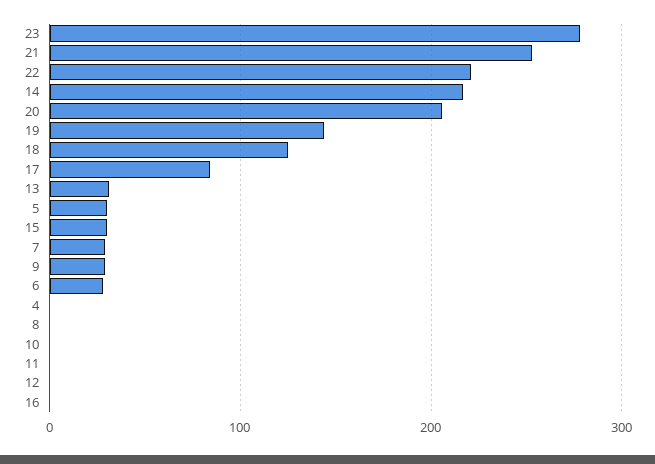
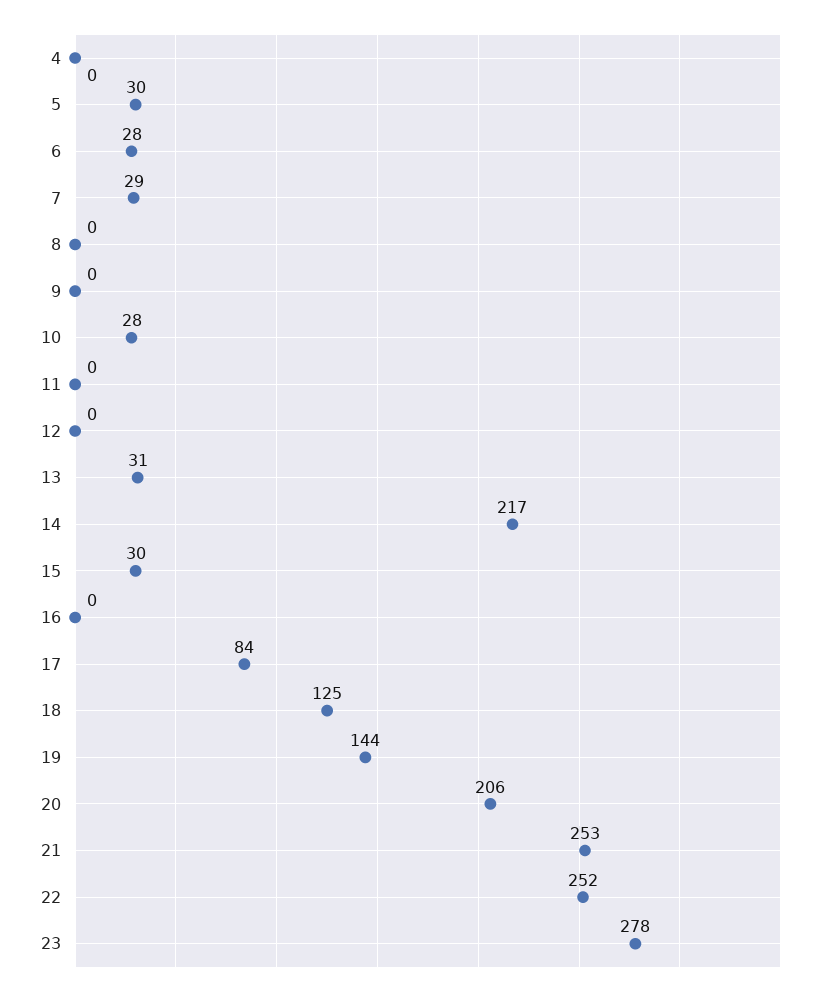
  {
    "23": 278,
    "21": 253,
-   "22": 220,
+   "22": 252,
    "14": 217,
    "20": 206,
    "19": 144,
    "18": 125,
    "17": 84,
    "13": 31,
    "5": 30,
    "15": 30,
    "7": 29,
-   "9": 30,
+   "9": 0,
    "6": 28,
    "4": 0,
    "8": 0,
-   "10": 0,
+   "10": 28,
    "11": 0,
    "12": 0,
    "16": 0
  }

